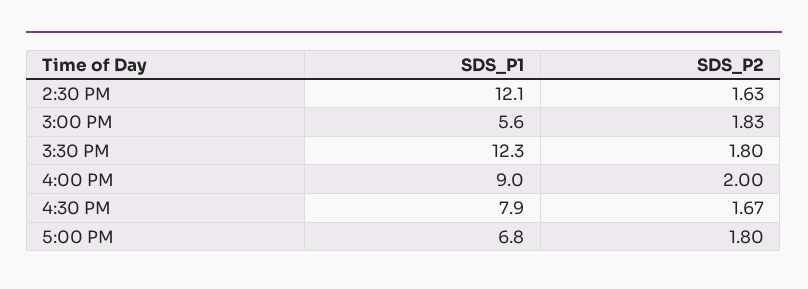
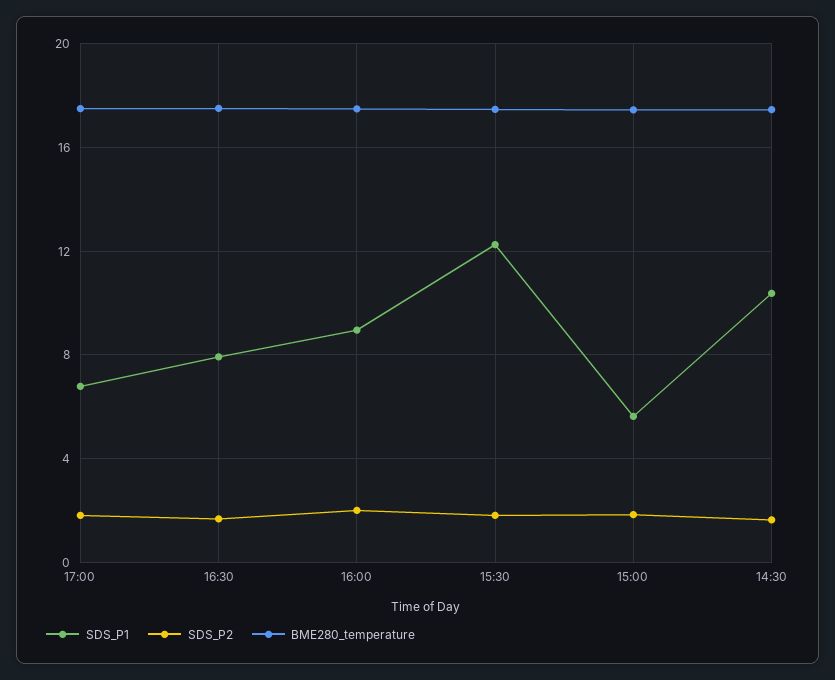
  {
    "SDS_P1": {
-     "2:30 PM": 12.1,
+     "2:30 PM": 10.5,
      "3:00 PM": 5.6,
      "3:30 PM": 12.3,
      "4:00 PM": 9,
      "4:30 PM": 7.9,
      "5:00 PM": 6.8
    },
    "SDS_P2": {
      "2:30 PM": 1.63,
      "3:00 PM": 1.83,
      "3:30 PM": 1.8,
      "4:00 PM": 2,
      "4:30 PM": 1.67,
      "5:00 PM": 1.8
-   }
+   },
+   "BME280_temperature": {
+     "5:00 PM": 17.5,
+     "4:30 PM": 17.5,
+     "4:00 PM": 17.5,
+     "3:30 PM": 17.5,
+     "3:00 PM": 17.5,
+     "2:30 PM": 17.5
+   }
  }

